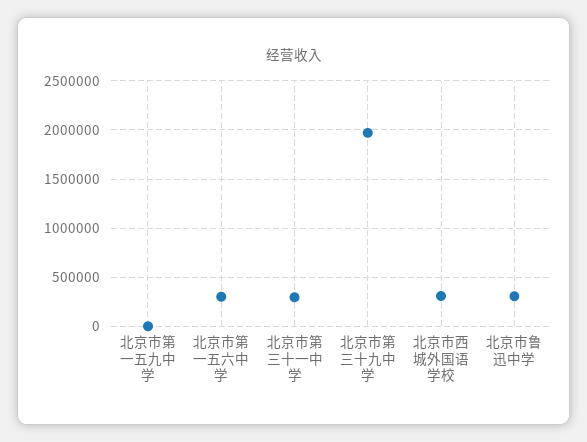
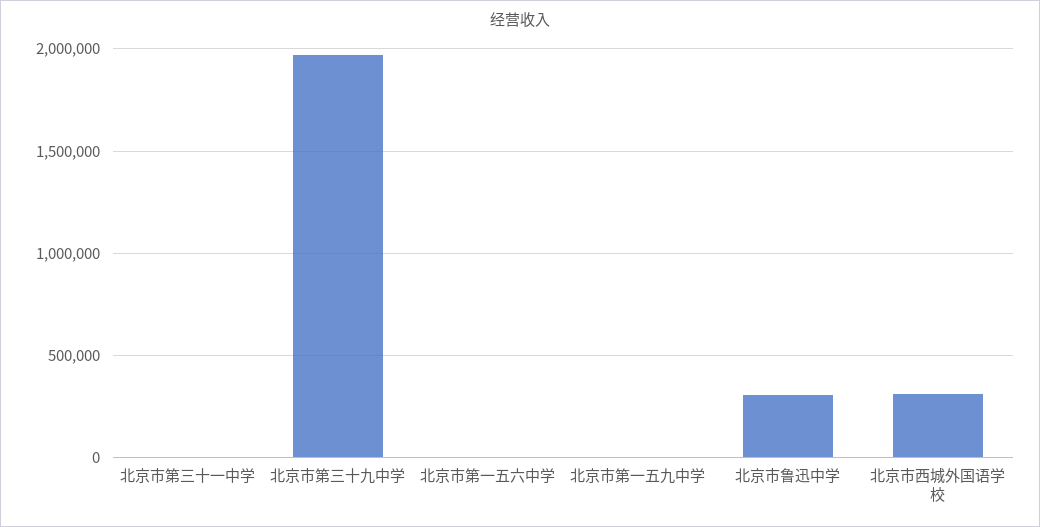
  {
    "北京市第一五九中学": 0,
-   "北京市第一五六中学": 300000,
+   "北京市第一五六中学": 0,
-   "北京市第三十一中学": 300000,
+   "北京市第三十一中学": 0,
    "北京市第三十九中学": 1950000,
    "北京市西城外国语学校": 300000,
    "北京市鲁迅中学": 300000
  }

